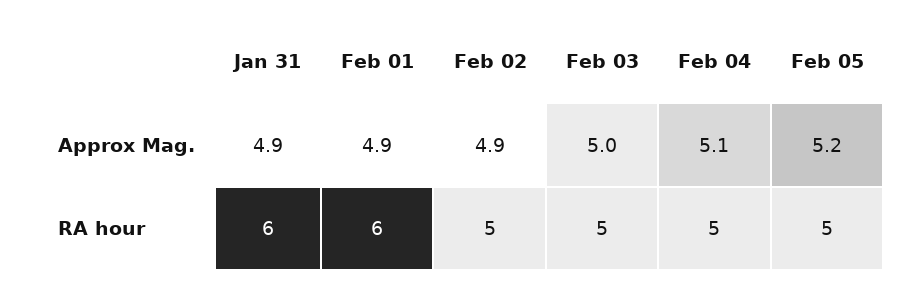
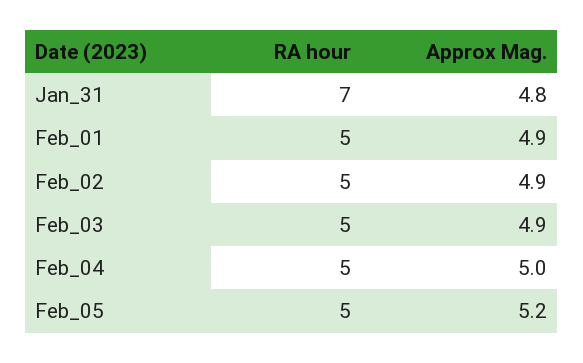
  {
    "Jan 31": {
-     "Approx Mag.": 4.9,
+     "Approx Mag.": 4.8,
-     "RA hour": 6
+     "RA hour": 7
    },
    "Feb 01": {
      "Approx Mag.": 4.9,
-     "RA hour": 6
+     "RA hour": 5
    },
    "Feb 02": {
      "Approx Mag.": 4.9,
      "RA hour": 5
    },
    "Feb 03": {
-     "Approx Mag.": 5,
+     "Approx Mag.": 4.9,
      "RA hour": 5
    },
    "Feb 04": {
-     "Approx Mag.": 5.1,
+     "Approx Mag.": 5,
      "RA hour": 5
    },
    "Feb 05": {
      "Approx Mag.": 5.2,
      "RA hour": 5
    }
  }

